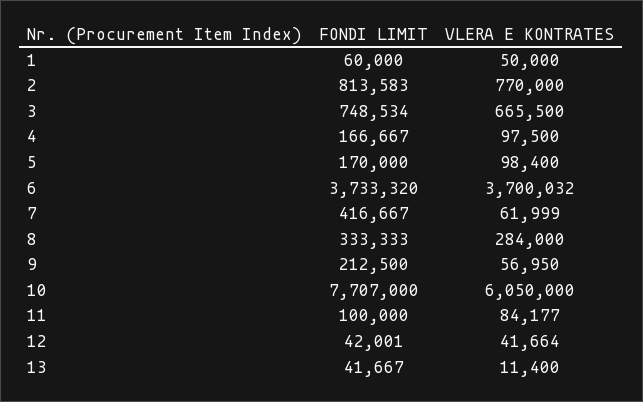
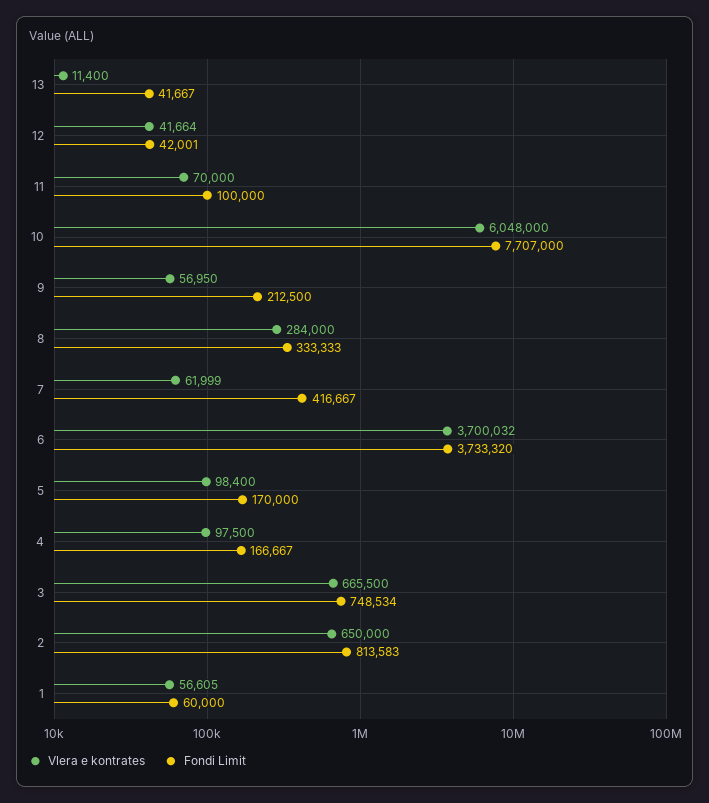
  {
    "FONDI LIMIT": {
      "1": 60000,
      "2": 813583,
      "3": 748534,
      "4": 166667,
      "5": 170000,
      "6": 3733320,
      "7": 416667,
      "8": 333333,
      "9": 212500,
      "10": 7707000,
      "11": 100000,
      "12": 42001,
      "13": 41667
    },
    "VLERA E KONTRATES": {
-     "1": 50000,
+     "1": 56605,
-     "2": 770000,
+     "2": 650000,
      "3": 665500,
      "4": 97500,
      "5": 98400,
      "6": 3700032,
      "7": 61999,
      "8": 284000,
      "9": 56950,
-     "10": 6050000,
+     "10": 6048000,
-     "11": 84177,
+     "11": 70000,
      "12": 41664,
      "13": 11400
    }
  }

